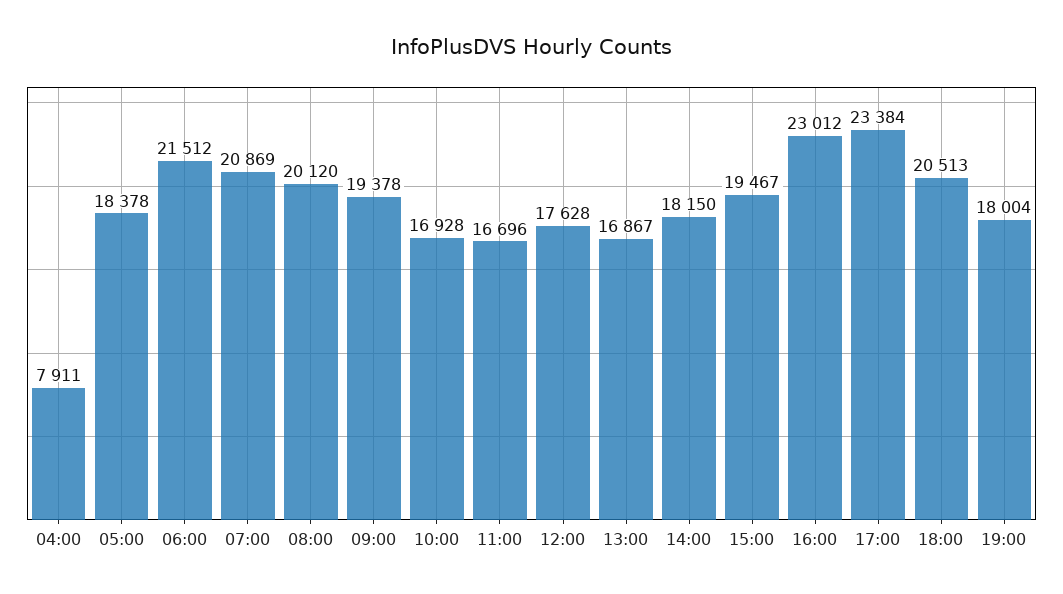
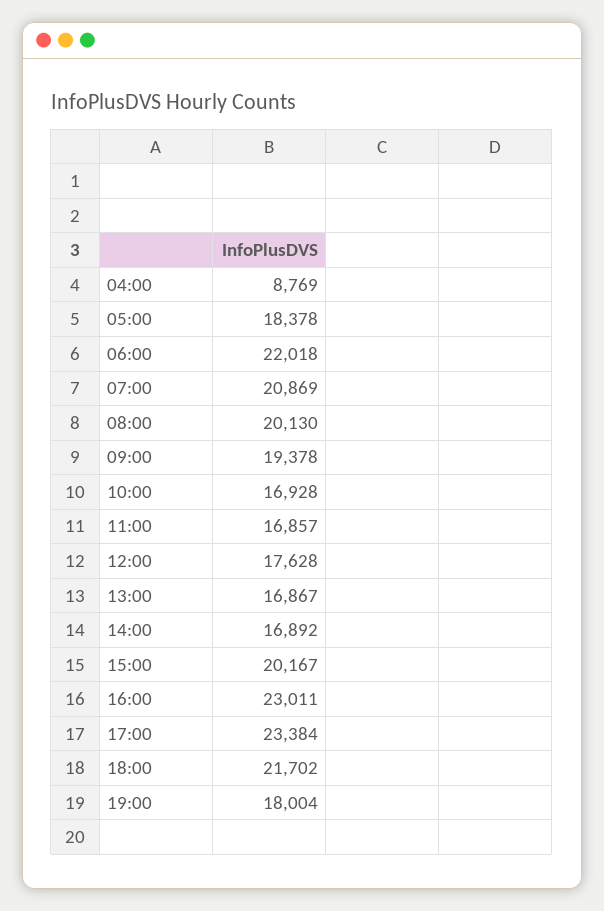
  {
-   "04:00": 7911,
+   "04:00": 8769,
    "05:00": 18378,
-   "06:00": 21512,
+   "06:00": 22018,
    "07:00": 20869,
-   "08:00": 20120,
+   "08:00": 20130,
    "09:00": 19378,
    "10:00": 16928,
-   "11:00": 16696,
+   "11:00": 16857,
    "12:00": 17628,
    "13:00": 16867,
-   "14:00": 18150,
+   "14:00": 16892,
-   "15:00": 19467,
+   "15:00": 20167,
-   "16:00": 23012,
+   "16:00": 23011,
    "17:00": 23384,
-   "18:00": 20513,
+   "18:00": 21702,
    "19:00": 18004
  }

